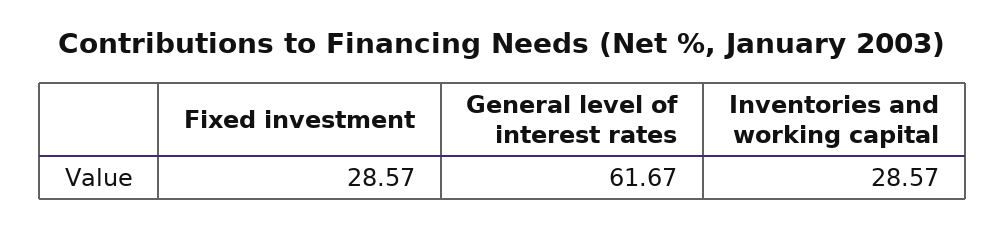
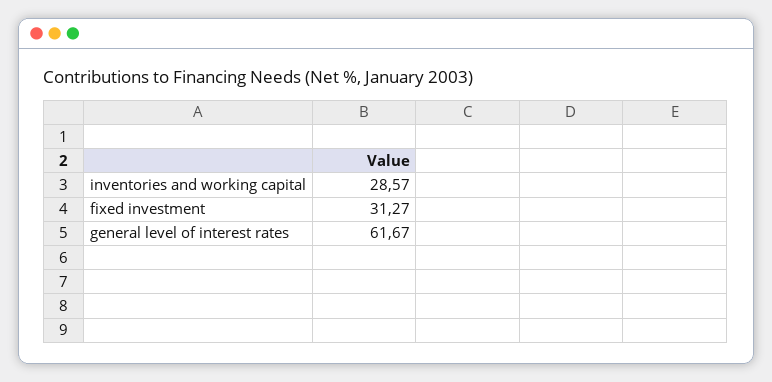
  {
-   "Fixed investment": 28.57,
+   "Fixed investment": 31.27,
    "General level of interest rates": 61.67,
    "Inventories and working capital": 28.57
  }

